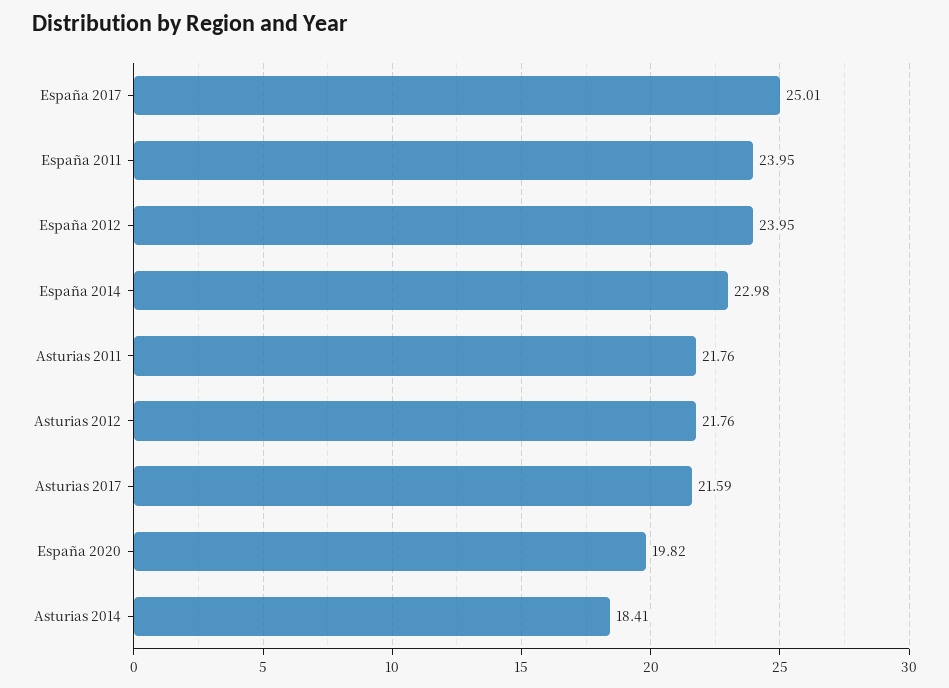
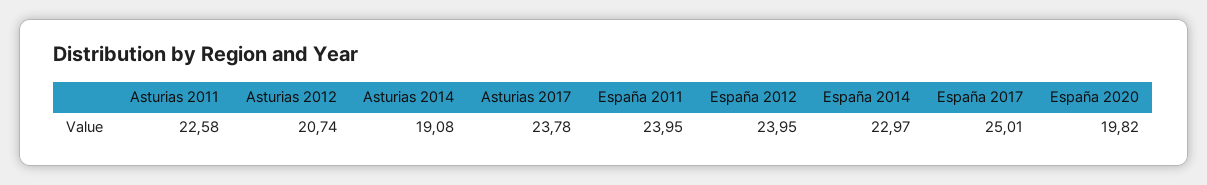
  {
    "España 2017": 25.01,
    "España 2011": 23.95,
    "España 2012": 23.95,
-   "España 2014": 22.98,
+   "España 2014": 22.97,
-   "Asturias 2011": 21.76,
+   "Asturias 2011": 22.58,
-   "Asturias 2012": 21.76,
+   "Asturias 2012": 20.74,
-   "Asturias 2017": 21.59,
+   "Asturias 2017": 23.78,
    "España 2020": 19.82,
-   "Asturias 2014": 18.41
+   "Asturias 2014": 19.08
  }

